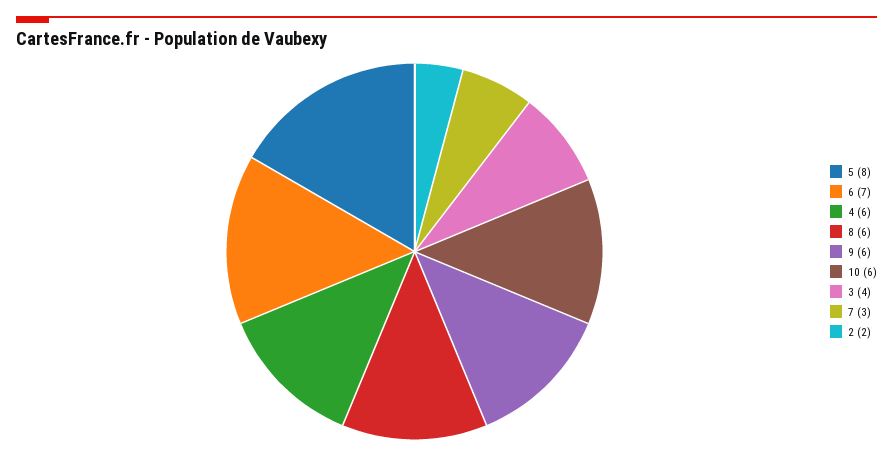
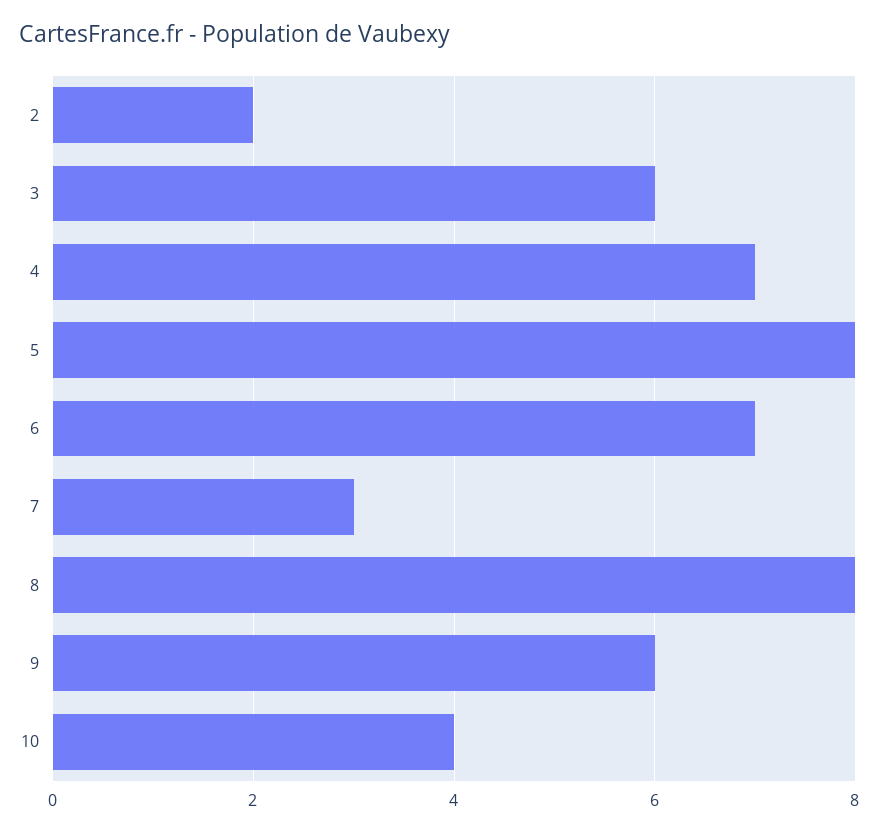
  {
    "5": 8,
    "6": 7,
-   "4": 6,
+   "4": 7,
-   "8": 6,
+   "8": 8,
    "9": 6,
-   "10": 6,
+   "10": 4,
-   "3": 4,
+   "3": 6,
    "7": 3,
    "2": 2
  }

